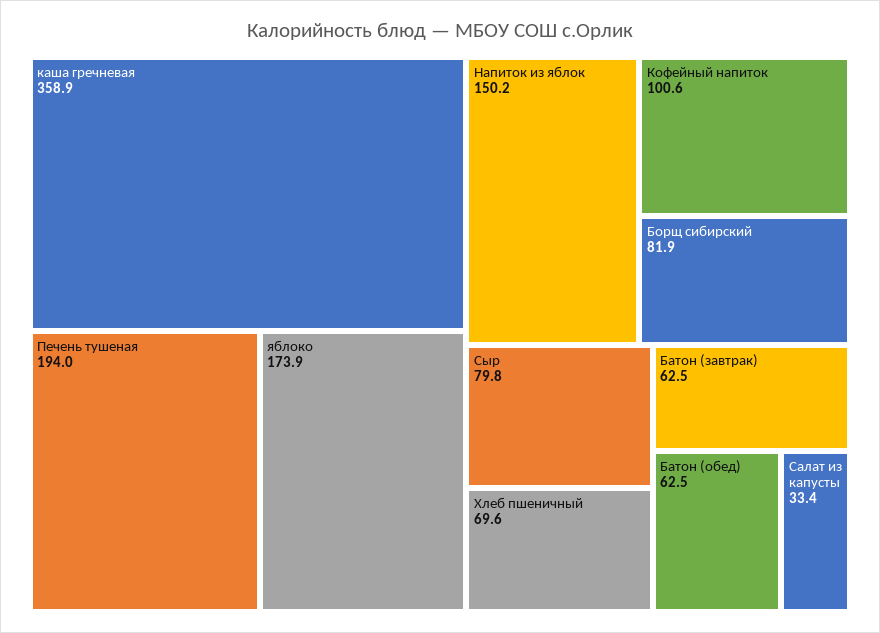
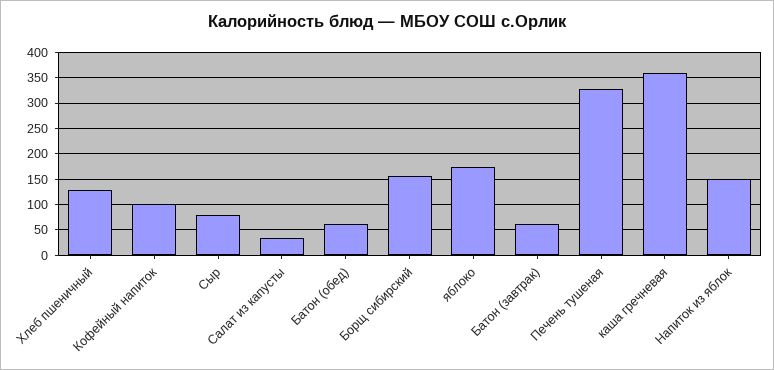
  {
    "каша гречневая": 358.9,
-   "Печень тушеная": 194,
+   "Печень тушеная": 325,
    "яблоко": 173.9,
    "Напиток из яблок": 150.2,
    "Кофейный напиток": 100.6,
-   "Борщ сибирский": 81.9,
+   "Борщ сибирский": 150,
    "Сыр": 79.8,
-   "Хлеб пшеничный": 69.6,
+   "Хлеб пшеничный": 125,
    "Батон (завтрак)": 62.5,
    "Батон (обед)": 62.5,
    "Салат из капусты": 33.4
  }

